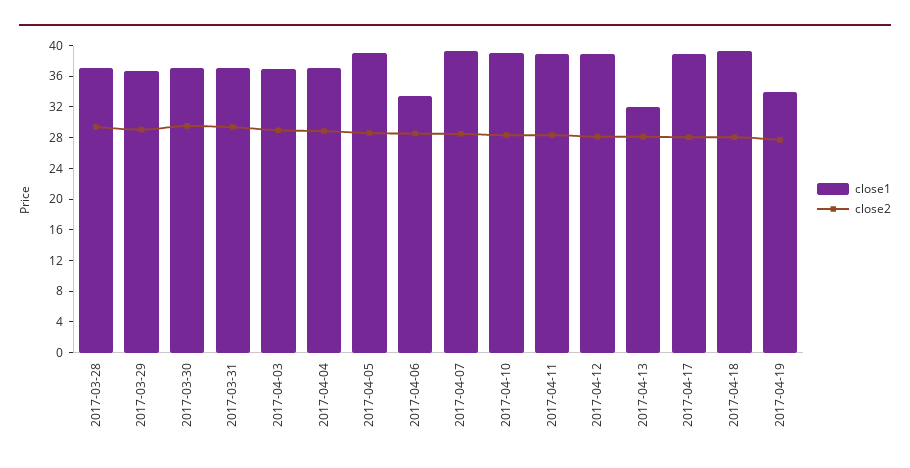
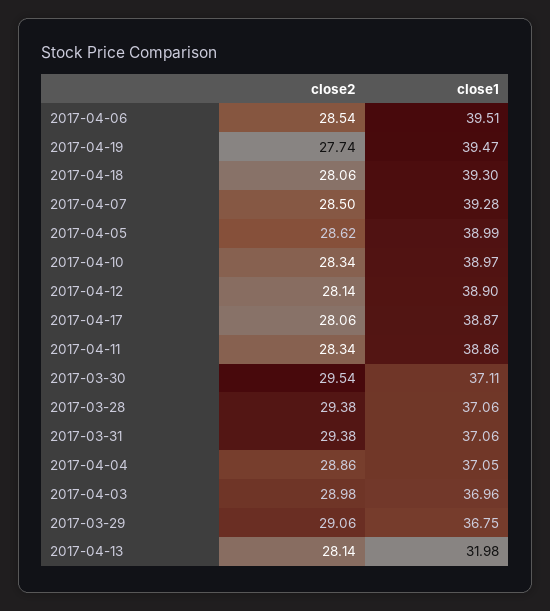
  {
    "close1": {
      "2017-03-28": 37.06,
      "2017-03-29": 36.75,
      "2017-03-30": 37.11,
      "2017-03-31": 37.06,
      "2017-04-03": 36.96,
      "2017-04-04": 37.05,
      "2017-04-05": 38.99,
-     "2017-04-06": 34,
+     "2017-04-06": 39.51,
      "2017-04-07": 39.28,
      "2017-04-10": 38.97,
      "2017-04-11": 38.86,
      "2017-04-12": 38.9,
      "2017-04-13": 31.98,
      "2017-04-17": 38.87,
      "2017-04-18": 39.3,
-     "2017-04-19": 34
+     "2017-04-19": 39.47
    },
    "close2": {
      "2017-03-28": 29.38,
      "2017-03-29": 29.06,
      "2017-03-30": 29.54,
      "2017-03-31": 29.38,
      "2017-04-03": 28.98,
      "2017-04-04": 28.86,
      "2017-04-05": 28.62,
      "2017-04-06": 28.54,
      "2017-04-07": 28.5,
      "2017-04-10": 28.34,
      "2017-04-11": 28.34,
      "2017-04-12": 28.14,
      "2017-04-13": 28.14,
      "2017-04-17": 28.06,
      "2017-04-18": 28.06,
      "2017-04-19": 27.74
    }
  }

